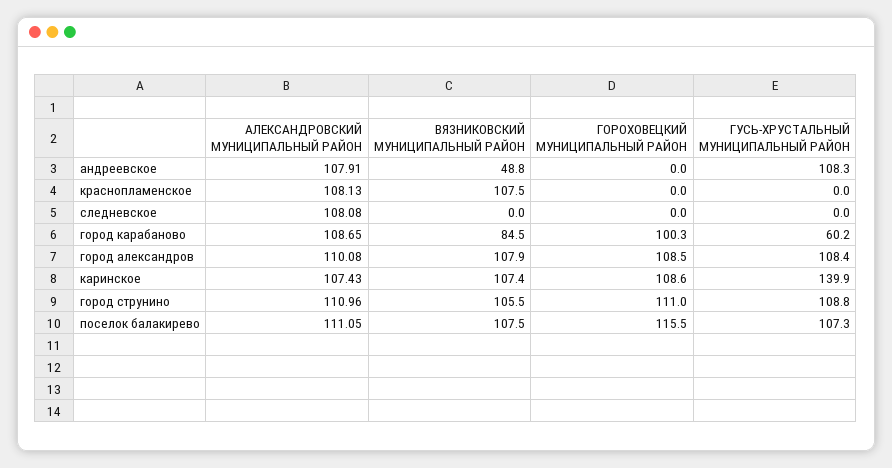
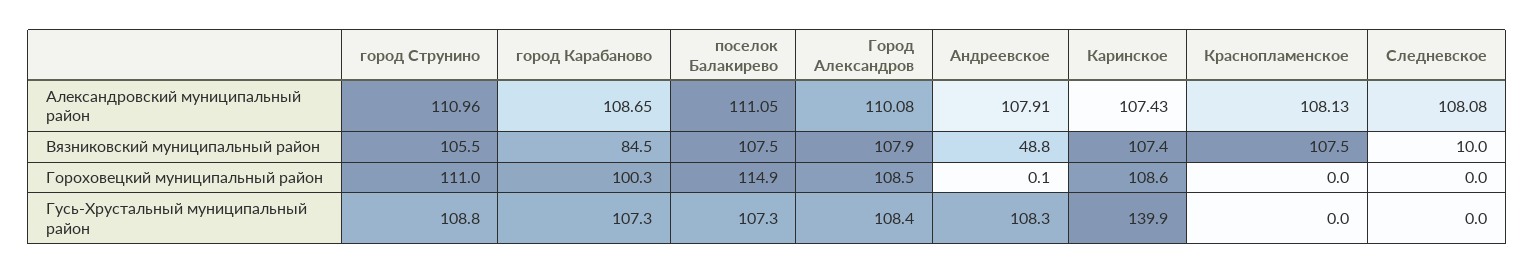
  {
    "АЛЕКСАНДРОВСКИЙ МУНИЦИПАЛЬНЫЙ РАЙОН": {
      "андреевское": 107.91,
      "краснопламенское": 108.13,
      "следневское": 108.08,
      "город карабаново": 108.65,
      "город александров": 110.08,
      "каринское": 107.43,
      "город струнино": 110.96,
      "поселок балакирево": 111.05
    },
    "ВЯЗНИКОВСКИЙ МУНИЦИПАЛЬНЫЙ РАЙОН": {
      "андреевское": 48.8,
      "краснопламенское": 107.5,
-     "следневское": 0,
+     "следневское": 10,
      "город карабаново": 84.5,
      "город александров": 107.9,
      "каринское": 107.4,
      "город струнино": 105.5,
      "поселок балакирево": 107.5
    },
    "ГОРОХОВЕЦКИЙ МУНИЦИПАЛЬНЫЙ РАЙОН": {
-     "андреевское": 0,
+     "андреевское": 0.1,
      "краснопламенское": 0,
      "следневское": 0,
      "город карабаново": 100.3,
      "город александров": 108.5,
      "каринское": 108.6,
      "город струнино": 111,
-     "поселок балакирево": 115.5
+     "поселок балакирево": 114.9
    },
    "ГУСЬ-ХРУСТАЛЬНЫЙ МУНИЦИПАЛЬНЫЙ РАЙОН": {
      "андреевское": 108.3,
      "краснопламенское": 0,
      "следневское": 0,
-     "город карабаново": 60.2,
+     "город карабаново": 107.3,
      "город александров": 108.4,
      "каринское": 139.9,
      "город струнино": 108.8,
      "поселок балакирево": 107.3
    }
  }

